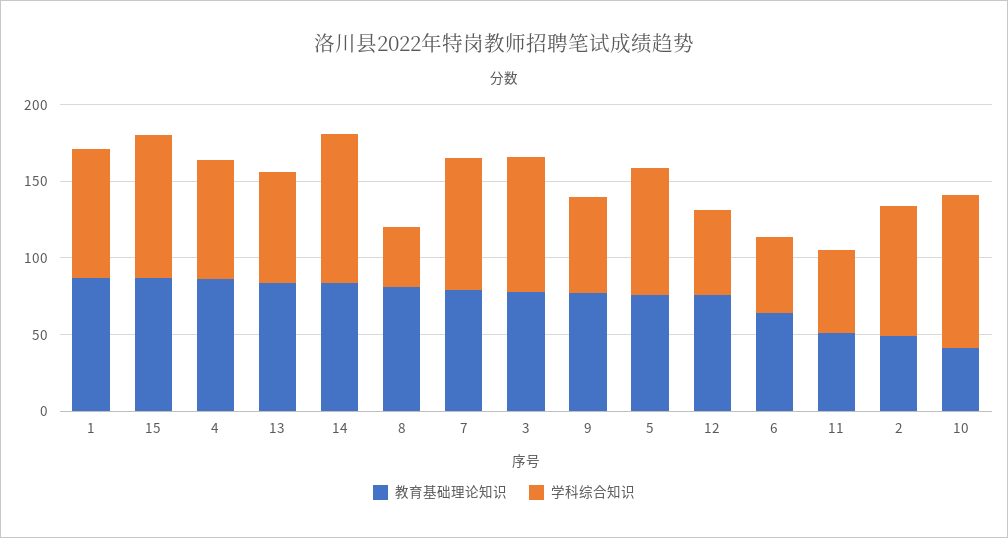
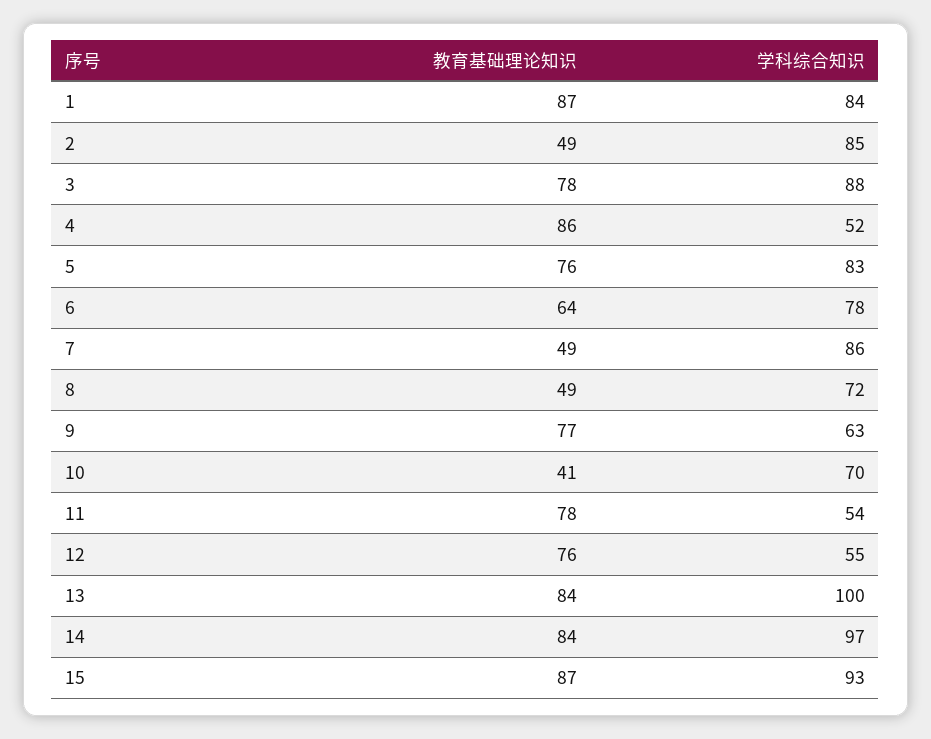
  {
    "教育基础理论知识": {
      "1": 87,
      "15": 87,
      "4": 86,
      "13": 84,
      "14": 84,
-     "8": 80,
+     "8": 49,
-     "7": 80,
+     "7": 49,
      "3": 78,
      "9": 77,
      "5": 76,
      "12": 76,
      "6": 64,
-     "11": 50,
+     "11": 78,
      "2": 49,
      "10": 41
    },
    "学科综合知识": {
      "1": 84,
      "15": 93,
-     "4": 80,
+     "4": 52,
-     "13": 70,
+     "13": 100,
      "14": 97,
-     "8": 40,
+     "8": 72,
      "7": 86,
      "3": 88,
      "9": 63,
      "5": 83,
      "12": 55,
-     "6": 50,
+     "6": 78,
      "11": 54,
      "2": 85,
-     "10": 100
+     "10": 70
    }
  }

